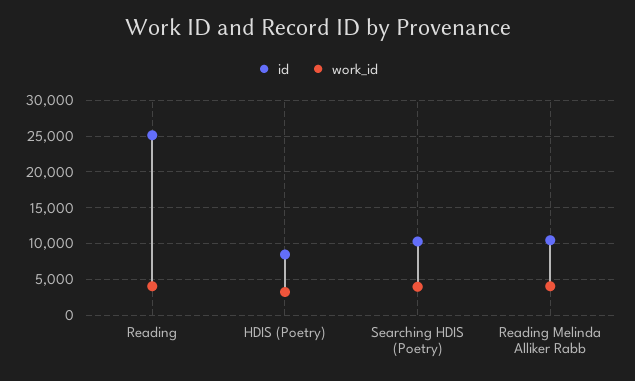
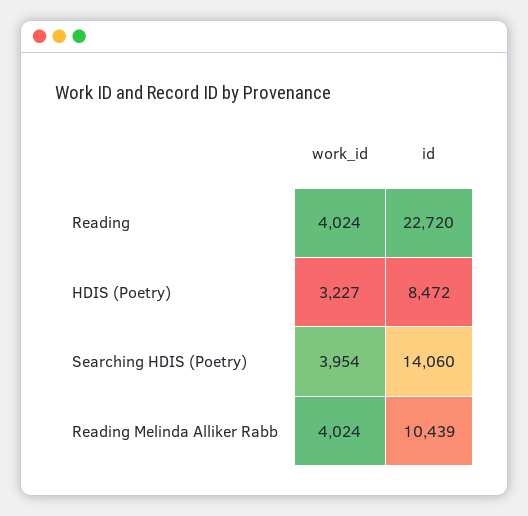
  {
    "id": {
-     "Reading": 25000,
+     "Reading": 22720,
      "HDIS (Poetry)": 8472,
-     "Searching HDIS (Poetry)": 10000,
+     "Searching HDIS (Poetry)": 14060,
      "Reading Melinda Alliker Rabb": 10439
    },
    "work_id": {
      "Reading": 4024,
      "HDIS (Poetry)": 3227,
      "Searching HDIS (Poetry)": 3954,
      "Reading Melinda Alliker Rabb": 4024
    }
  }

